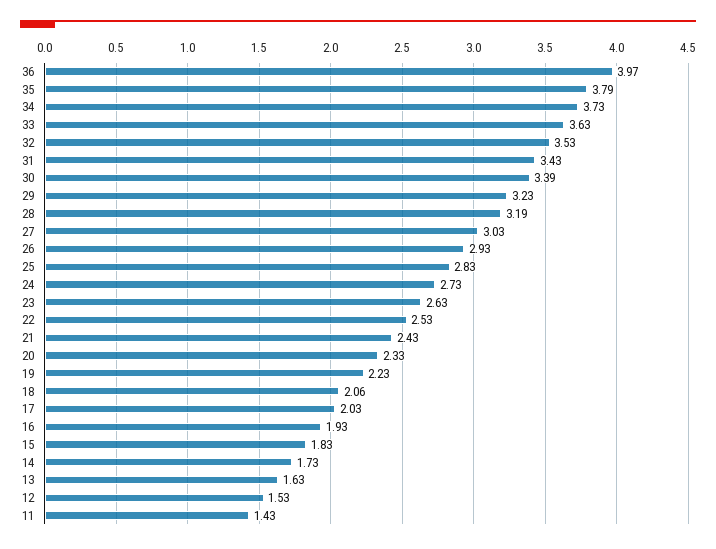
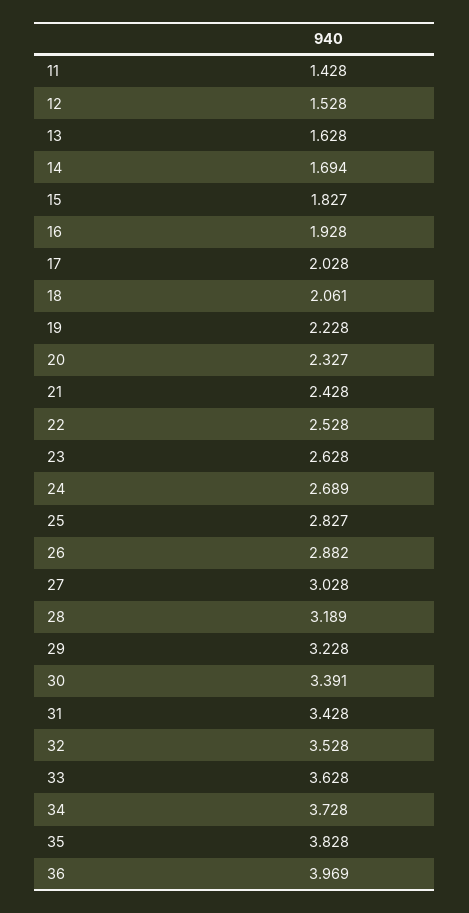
  {
    "36": 3.969,
-   "35": 3.79,
+   "35": 3.828,
    "34": 3.728,
    "33": 3.628,
    "32": 3.528,
    "31": 3.428,
    "30": 3.391,
    "29": 3.228,
    "28": 3.189,
    "27": 3.028,
-   "26": 2.93,
+   "26": 2.882,
    "25": 2.827,
-   "24": 2.73,
+   "24": 2.689,
    "23": 2.628,
    "22": 2.528,
    "21": 2.428,
    "20": 2.327,
    "19": 2.228,
    "18": 2.061,
    "17": 2.028,
    "16": 1.928,
    "15": 1.827,
-   "14": 1.73,
+   "14": 1.694,
    "13": 1.628,
    "12": 1.528,
    "11": 1.428
  }

